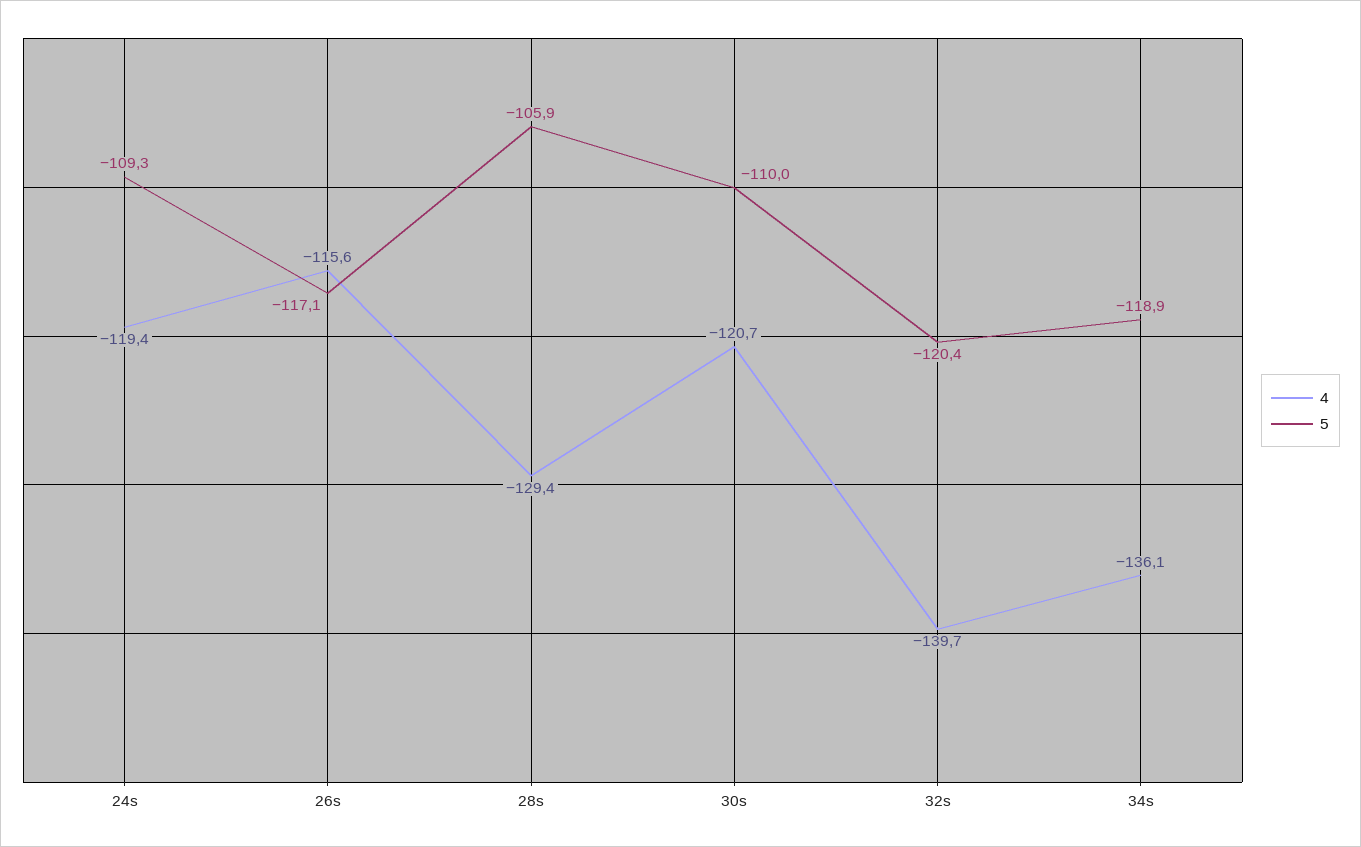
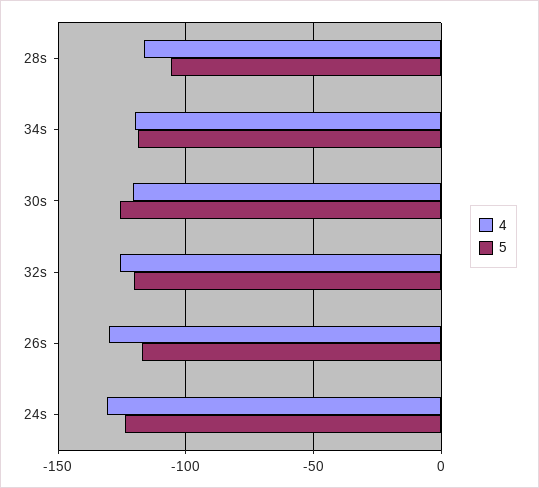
  {
    "4": {
-     "24s": -119.4,
+     "24s": -130,
-     "26s": -115.6,
+     "26s": -130,
-     "28s": -129.4,
+     "28s": -115,
      "30s": -120.7,
-     "32s": -139.7,
+     "32s": -125,
-     "34s": -136.1
+     "34s": -120
    },
    "5": {
-     "24s": -109.3,
+     "24s": -125,
      "26s": -117.1,
      "28s": -105.9,
-     "30s": -110,
+     "30s": -125,
      "32s": -120.4,
      "34s": -118.9
    }
  }

